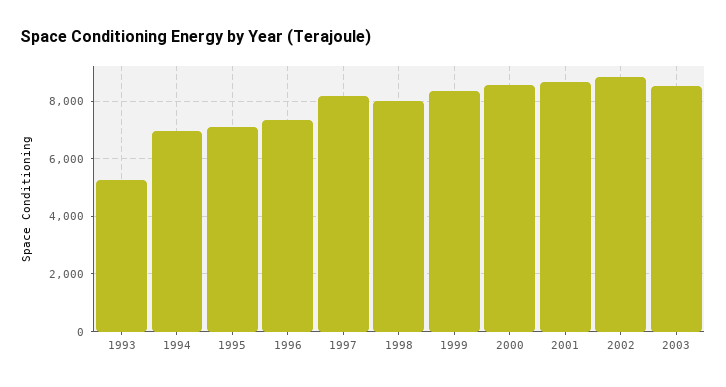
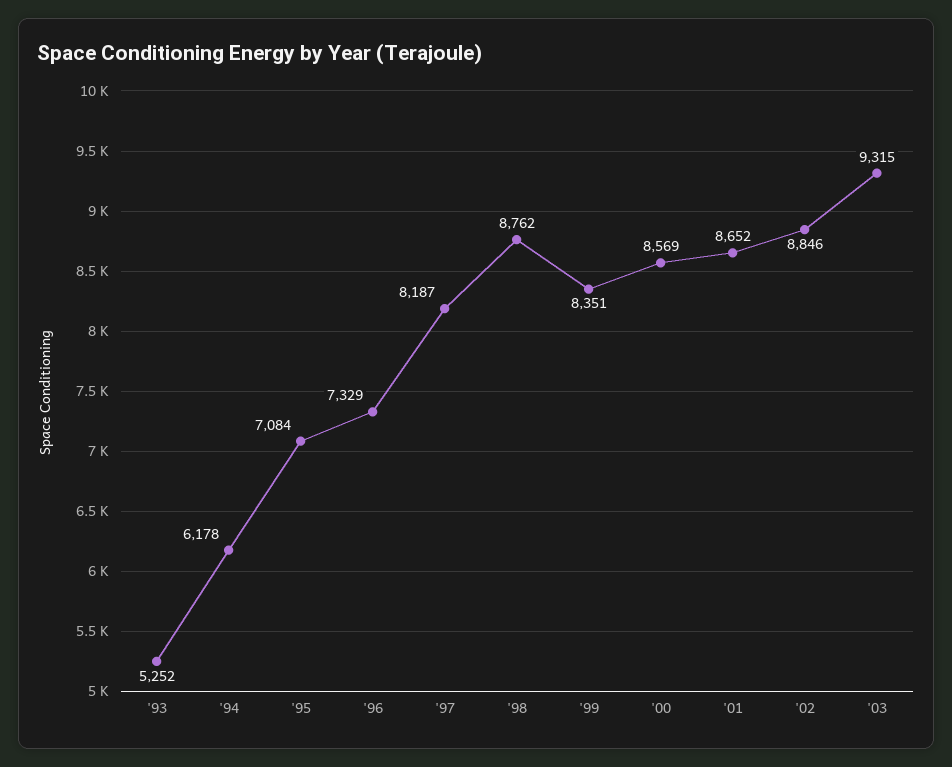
  {
    "1993": 5252,
-   "1994": 7000,
+   "1994": 6178,
    "1995": 7084,
    "1996": 7329,
    "1997": 8187,
-   "1998": 8000,
+   "1998": 8762,
    "1999": 8351,
    "2000": 8569,
    "2001": 8652,
    "2002": 8846,
-   "2003": 8500
+   "2003": 9315
  }

